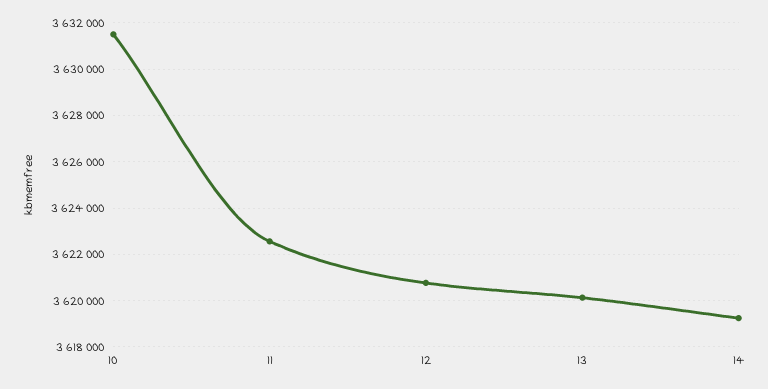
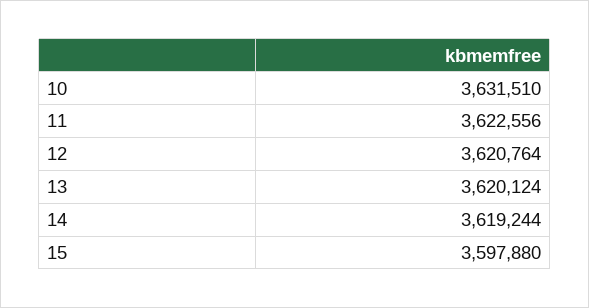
  {
    "10": 3631510,
    "11": 3622556,
    "12": 3620764,
    "13": 3620124,
-   "14": 3619244
+   "14": 3619244,
+   "15": 3597880
  }

